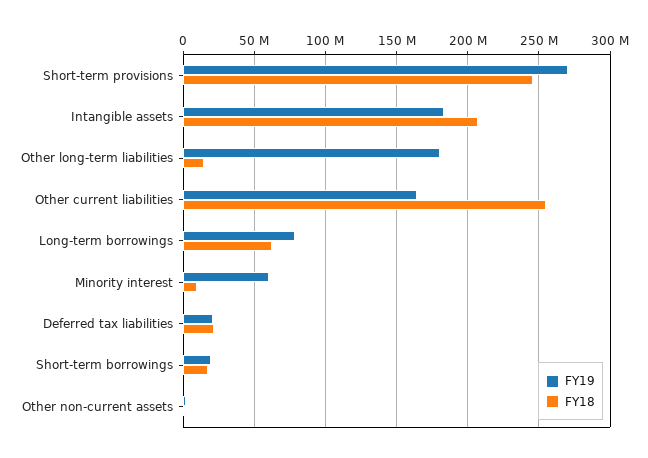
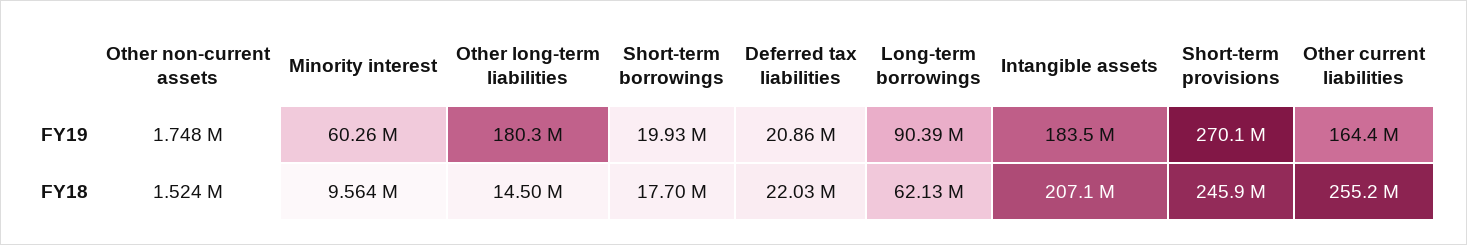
  {
    "FY19": {
      "Short-term provisions": 270100000,
      "Intangible assets": 183500000,
      "Other long-term liabilities": 180300000,
      "Other current liabilities": 164400000,
-     "Long-term borrowings": 80000000,
+     "Long-term borrowings": 90390000,
      "Minority interest": 60260000,
      "Deferred tax liabilities": 20860000,
      "Short-term borrowings": 19930000,
      "Other non-current assets": 1748000
    },
    "FY18": {
      "Short-term provisions": 245900000,
      "Intangible assets": 207100000,
      "Other long-term liabilities": 14500000,
      "Other current liabilities": 255200000,
      "Long-term borrowings": 62130000,
      "Minority interest": 9564000,
      "Deferred tax liabilities": 22030000,
      "Short-term borrowings": 17700000,
      "Other non-current assets": 1524000
    }
  }

